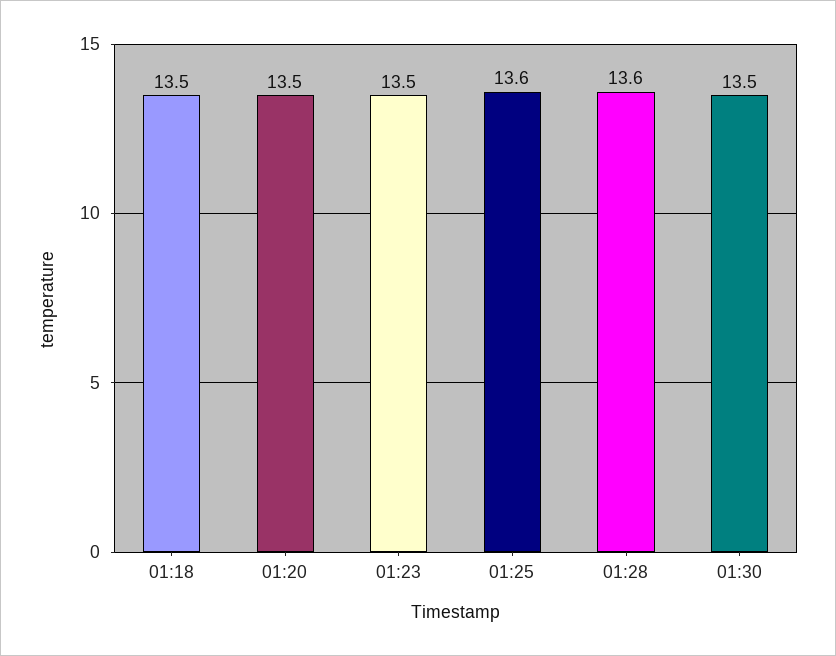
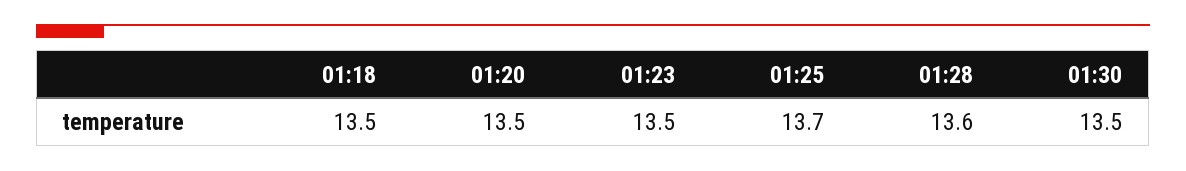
  {
    "01:18": 13.5,
    "01:20": 13.5,
    "01:23": 13.5,
-   "01:25": 13.6,
+   "01:25": 13.7,
    "01:28": 13.6,
    "01:30": 13.5
  }

